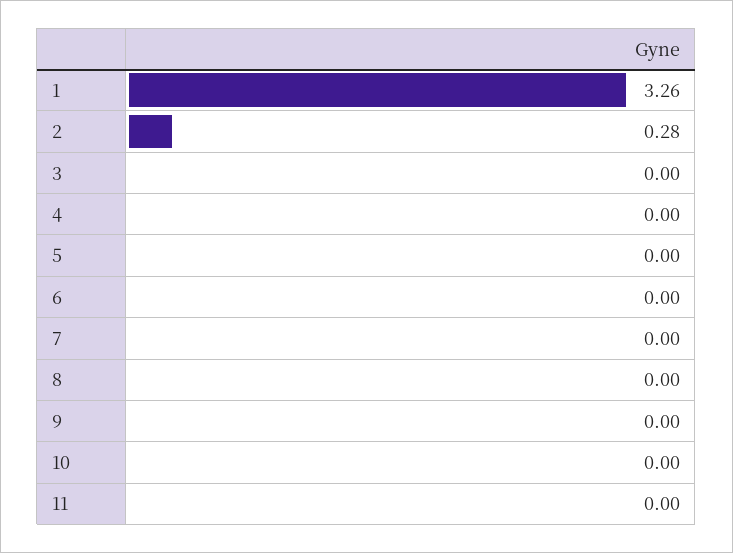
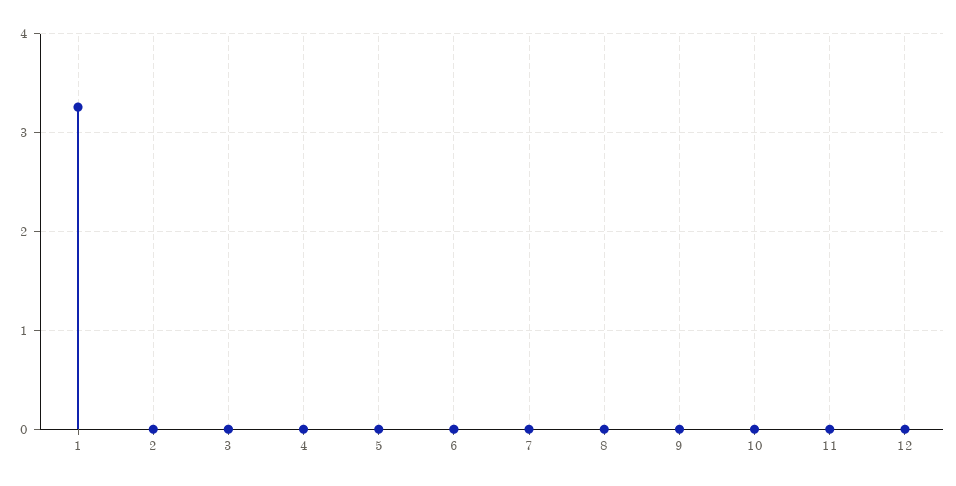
  {
    "1": 3.26,
-   "2": 0.28,
+   "2": 0,
    "3": 0,
    "4": 0,
    "5": 0,
    "6": 0,
    "7": 0,
    "8": 0,
    "9": 0,
    "10": 0,
-   "11": 0
+   "11": 0,
+   "12": 0
  }

